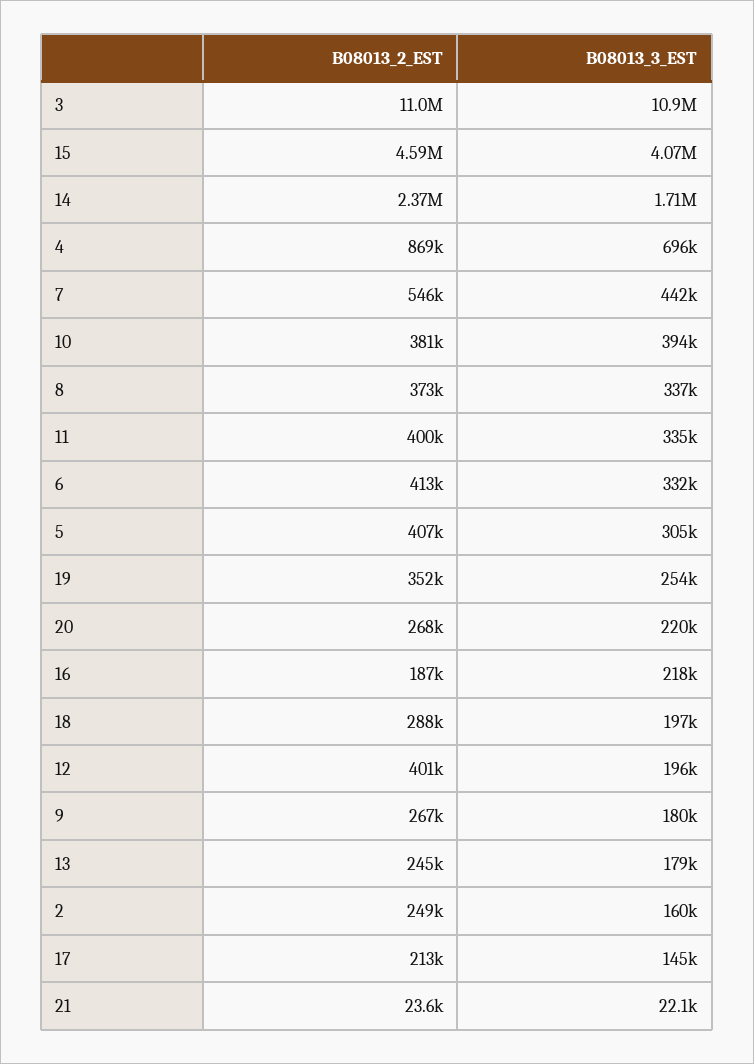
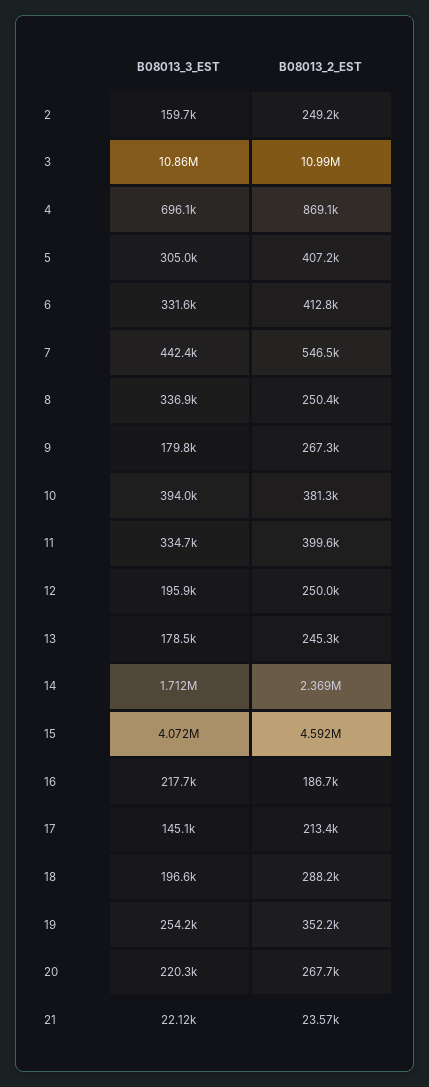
  {
    "B08013_2_EST": {
      "3": 10990000,
      "15": 4592000,
      "14": 2369000,
      "4": 869100,
      "7": 546500,
      "10": 381300,
-     "8": 373000,
+     "8": 250400,
      "11": 399600,
      "6": 412800,
      "5": 407200,
      "19": 352200,
      "20": 267700,
      "16": 186700,
      "18": 288200,
-     "12": 401000,
+     "12": 250000,
      "9": 267300,
      "13": 245300,
      "2": 249200,
      "17": 213400,
      "21": 23570
    },
    "B08013_3_EST": {
      "3": 10860000,
      "15": 4072000,
      "14": 1712000,
      "4": 696100,
      "7": 442400,
      "10": 394000,
      "8": 336900,
      "11": 334700,
      "6": 331600,
      "5": 305000,
      "19": 254200,
      "20": 220300,
      "16": 217700,
      "18": 196600,
      "12": 195900,
      "9": 179800,
      "13": 178500,
      "2": 159700,
      "17": 145100,
      "21": 22120
    }
  }

